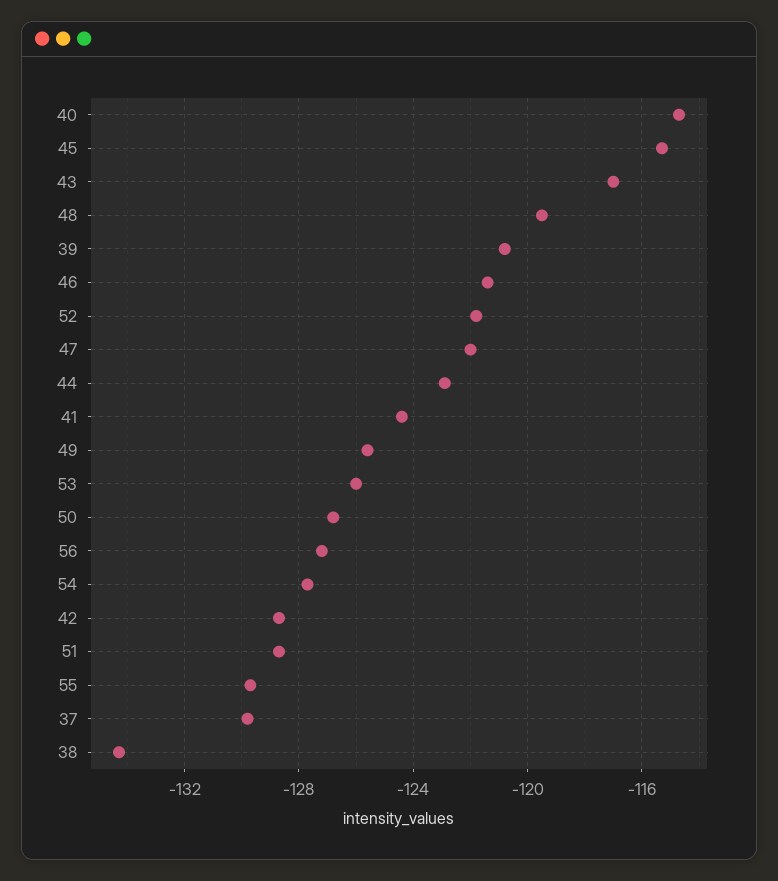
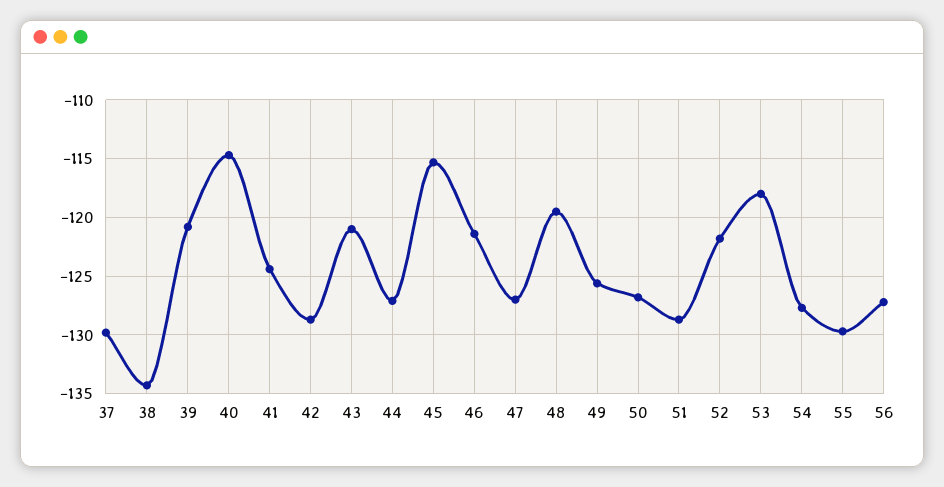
  {
    "40": -114.5,
    "45": -115.5,
-   "43": -117,
+   "43": -121,
    "48": -119.5,
    "39": -121,
    "46": -121.5,
    "52": -122,
-   "47": -122,
+   "47": -127,
-   "44": -123,
+   "44": -127,
    "41": -124.5,
    "49": -125.5,
-   "53": -126,
+   "53": -118,
    "50": -127,
    "56": -127,
    "54": -127.5,
    "42": -128.5,
    "51": -128.5,
    "55": -129.5,
    "37": -130,
    "38": -134.5
  }

